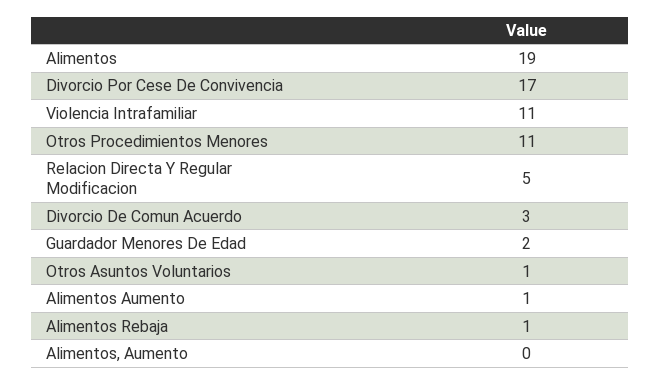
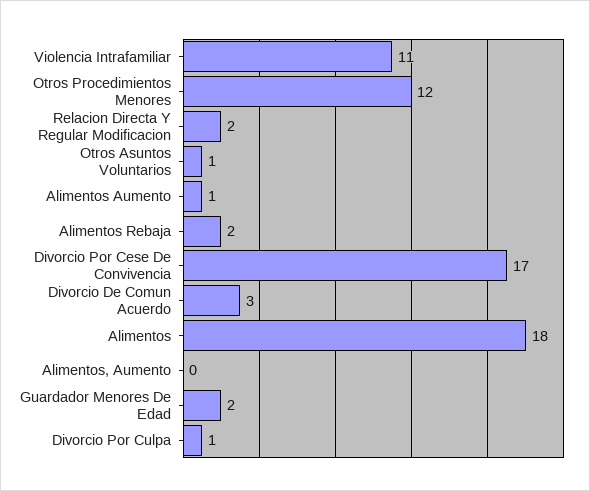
  {
-   "Alimentos": 19,
+   "Alimentos": 18,
    "Divorcio Por Cese De Convivencia": 17,
    "Violencia Intrafamiliar": 11,
-   "Otros Procedimientos Menores": 11,
+   "Otros Procedimientos Menores": 12,
-   "Relacion Directa Y Regular Modificacion": 5,
+   "Relacion Directa Y Regular Modificacion": 2,
    "Divorcio De Comun Acuerdo": 3,
    "Guardador Menores De Edad": 2,
    "Otros Asuntos Voluntarios": 1,
    "Alimentos Aumento": 1,
-   "Alimentos Rebaja": 1,
+   "Alimentos Rebaja": 2,
-   "Alimentos, Aumento": 0
+   "Alimentos, Aumento": 0,
+   "Divorcio Por Culpa": 1
  }

